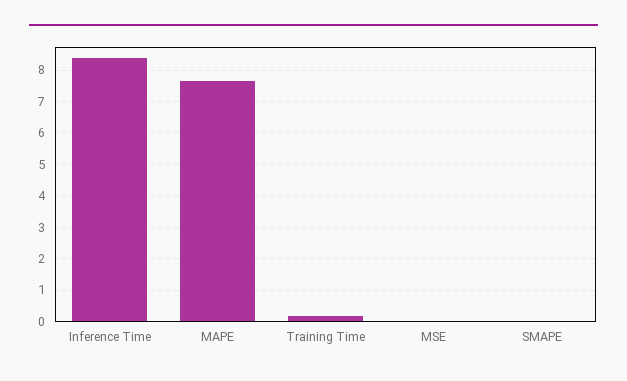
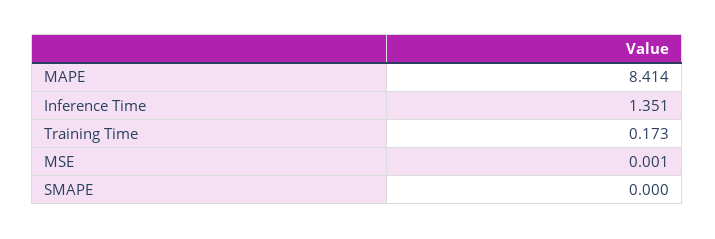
  {
-   "Inference Time": 8.4,
+   "Inference Time": 1.351,
-   "MAPE": 7.6,
+   "MAPE": 8.414,
    "Training Time": 0.173,
    "MSE": 0.001,
    "SMAPE": 0
  }

